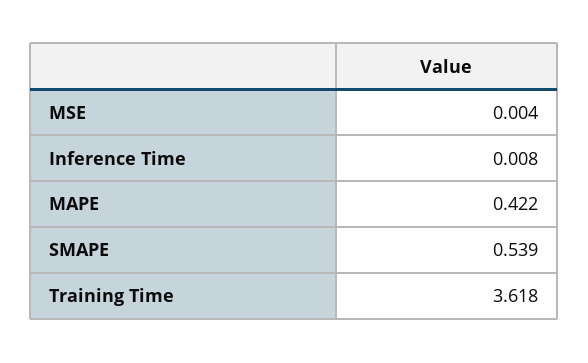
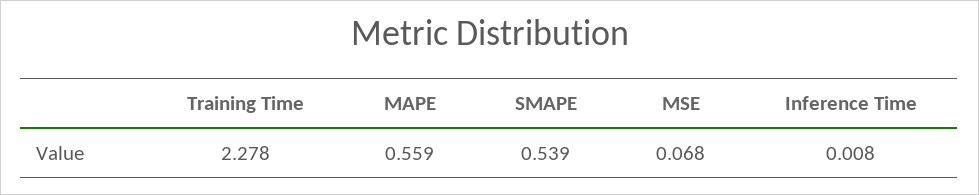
  {
-   "MSE": 0.004,
+   "MSE": 0.068,
    "Inference Time": 0.008,
-   "MAPE": 0.422,
+   "MAPE": 0.559,
    "SMAPE": 0.539,
-   "Training Time": 3.618
+   "Training Time": 2.278
  }

